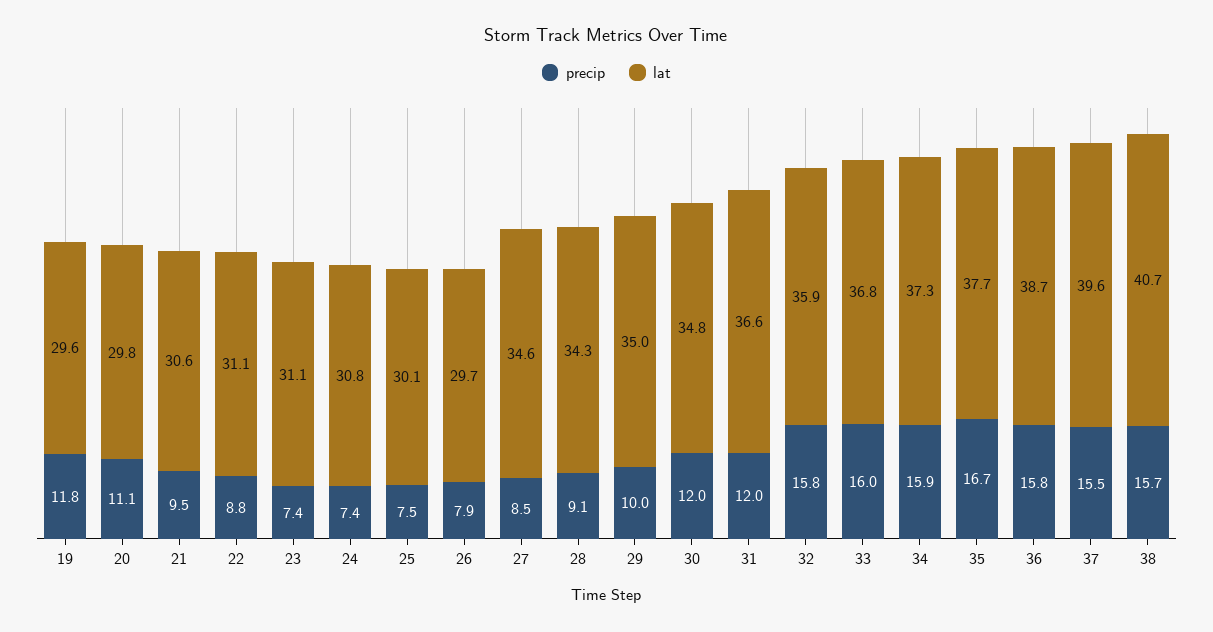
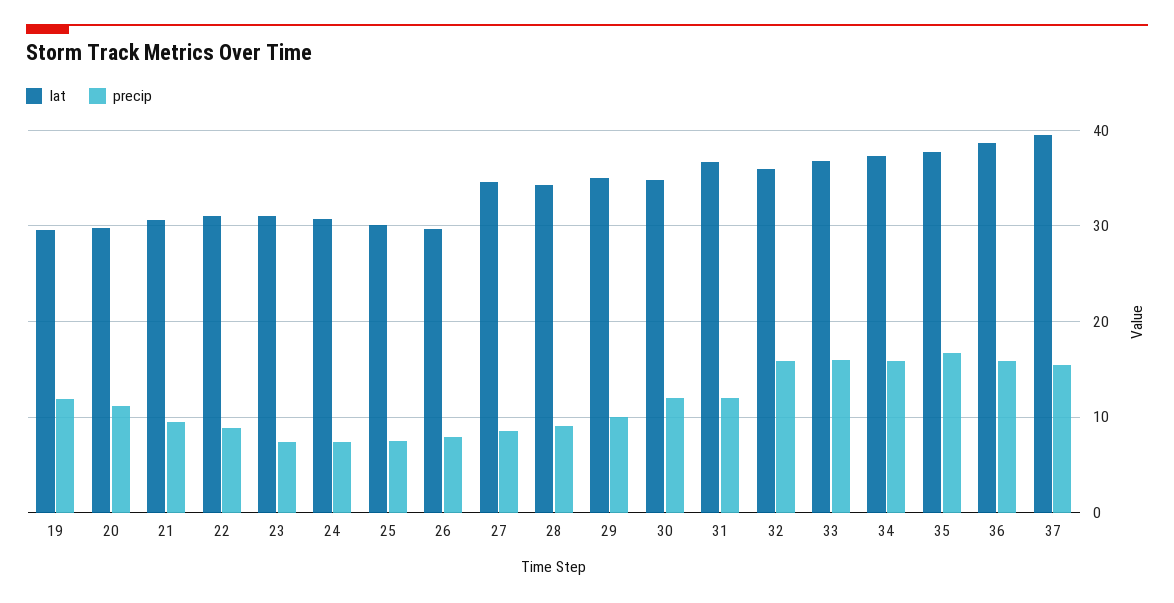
  {
    "precip": {
      "19": 11.8,
      "20": 11.1,
      "21": 9.5,
      "22": 8.8,
      "23": 7.4,
      "24": 7.4,
      "25": 7.5,
      "26": 7.9,
      "27": 8.5,
      "28": 9.1,
      "29": 10,
      "30": 12,
      "31": 12,
      "32": 15.8,
      "33": 16,
      "34": 15.9,
      "35": 16.7,
      "36": 15.8,
-     "37": 15.5,
+     "37": 15.5
-     "38": 15.7
    },
    "lat": {
      "19": 29.6,
      "20": 29.8,
      "21": 30.6,
      "22": 31.1,
      "23": 31.1,
      "24": 30.8,
      "25": 30.1,
      "26": 29.7,
      "27": 34.6,
      "28": 34.3,
      "29": 35,
      "30": 34.8,
      "31": 36.6,
      "32": 35.9,
      "33": 36.8,
      "34": 37.3,
      "35": 37.7,
      "36": 38.7,
-     "37": 39.6,
+     "37": 39.6
-     "38": 40.7
    }
  }

